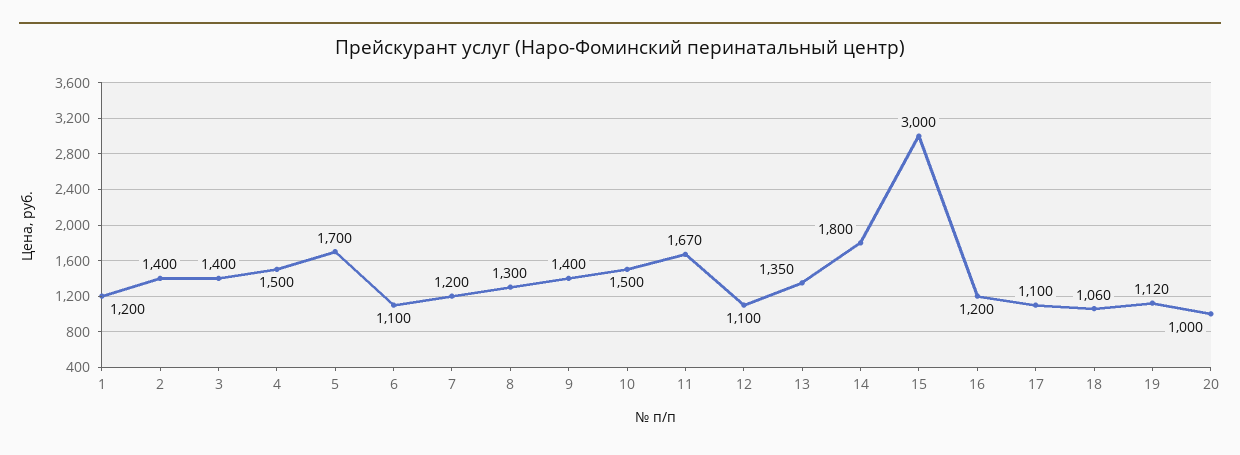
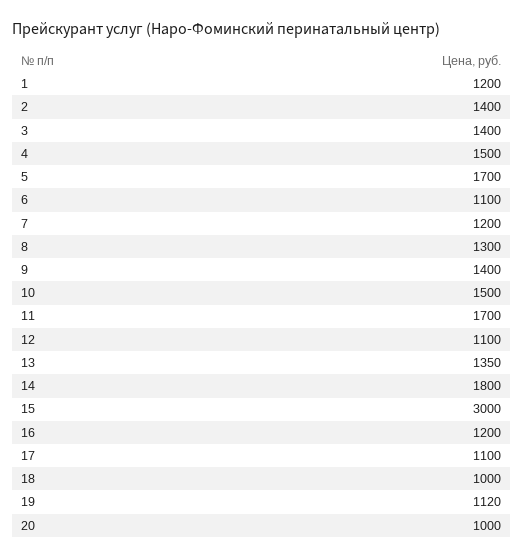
  {
    "1": 1200,
    "2": 1400,
    "3": 1400,
    "4": 1500,
    "5": 1700,
    "6": 1100,
    "7": 1200,
    "8": 1300,
    "9": 1400,
    "10": 1500,
-   "11": 1670,
+   "11": 1700,
    "12": 1100,
    "13": 1350,
    "14": 1800,
    "15": 3000,
    "16": 1200,
    "17": 1100,
-   "18": 1060,
+   "18": 1000,
    "19": 1120,
    "20": 1000
  }

